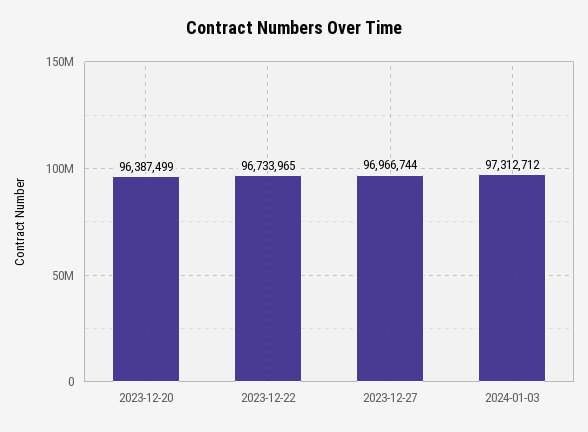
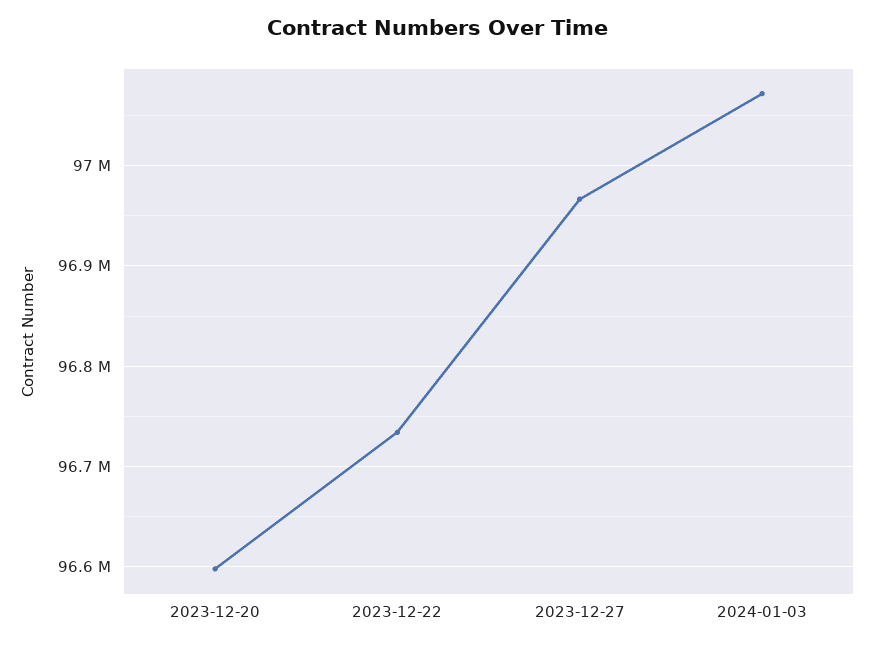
  {
-   "2023-12-20": 96387499,
+   "2023-12-20": 96600000,
    "2023-12-22": 96733965,
    "2023-12-27": 96966744,
-   "2024-01-03": 97312712
+   "2024-01-03": 97070000
  }

